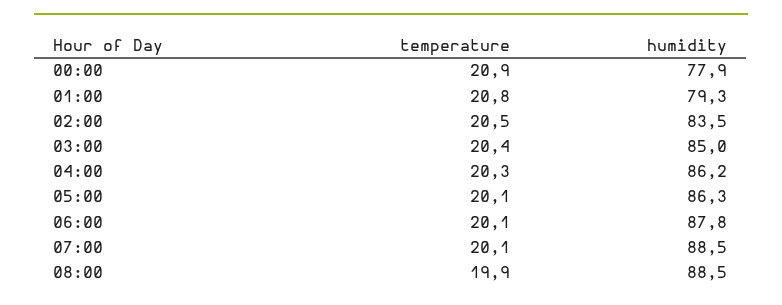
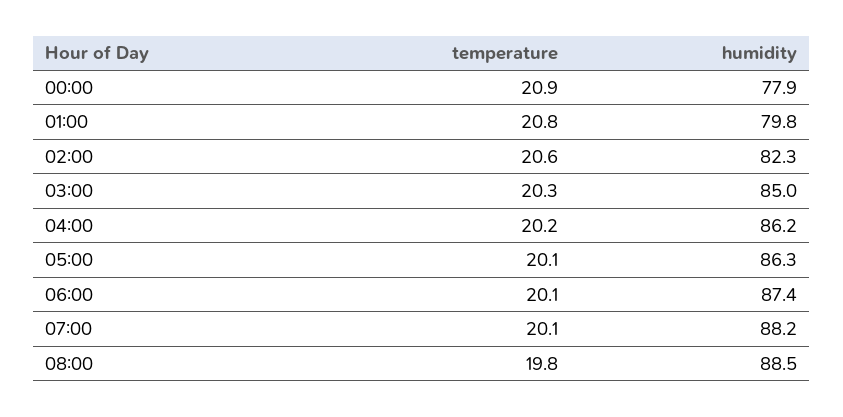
  {
    "temperature": {
      "00:00": 20.9,
      "01:00": 20.8,
-     "02:00": 20.5,
+     "02:00": 20.6,
-     "03:00": 20.4,
+     "03:00": 20.3,
-     "04:00": 20.3,
+     "04:00": 20.2,
      "05:00": 20.1,
      "06:00": 20.1,
      "07:00": 20.1,
-     "08:00": 19.9
+     "08:00": 19.8
    },
    "humidity": {
      "00:00": 77.9,
-     "01:00": 79.3,
+     "01:00": 79.8,
-     "02:00": 83.5,
+     "02:00": 82.3,
      "03:00": 85,
      "04:00": 86.2,
      "05:00": 86.3,
-     "06:00": 87.8,
+     "06:00": 87.4,
-     "07:00": 88.5,
+     "07:00": 88.2,
      "08:00": 88.5
    }
  }

